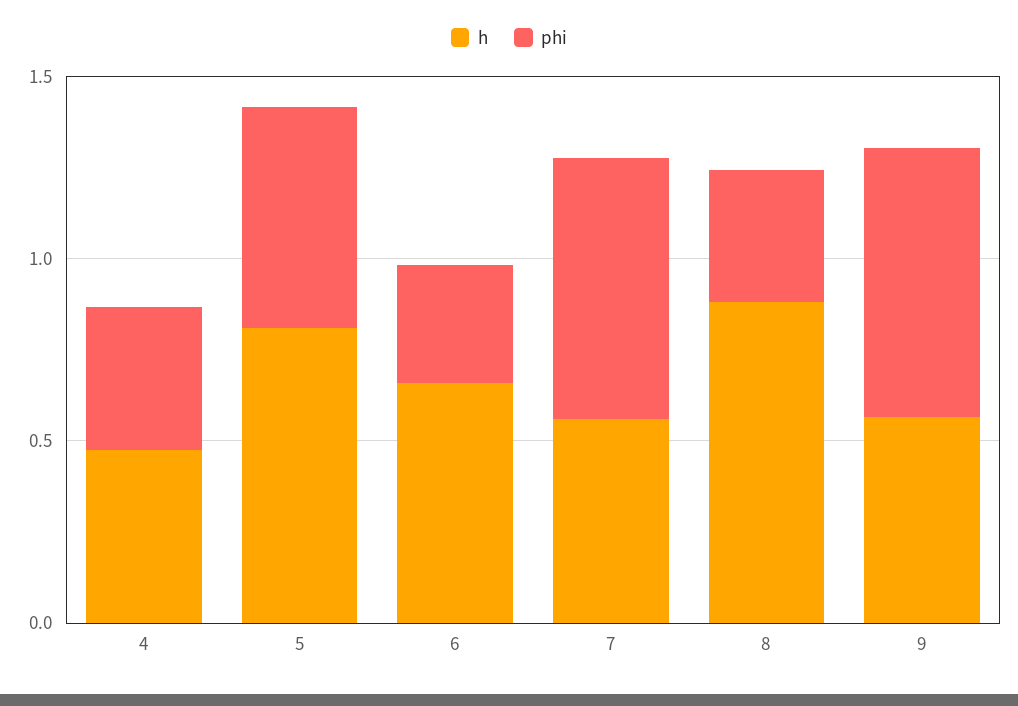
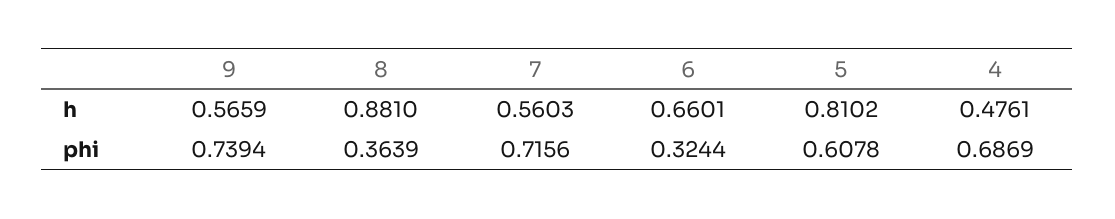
  {
    "h": {
      "4": 0.4761,
      "5": 0.8102,
      "6": 0.6601,
      "7": 0.5603,
      "8": 0.881,
      "9": 0.5659
    },
    "phi": {
-     "4": 0.4,
+     "4": 0.6869,
      "5": 0.6078,
      "6": 0.3244,
      "7": 0.7156,
      "8": 0.3639,
      "9": 0.7394
    }
  }

